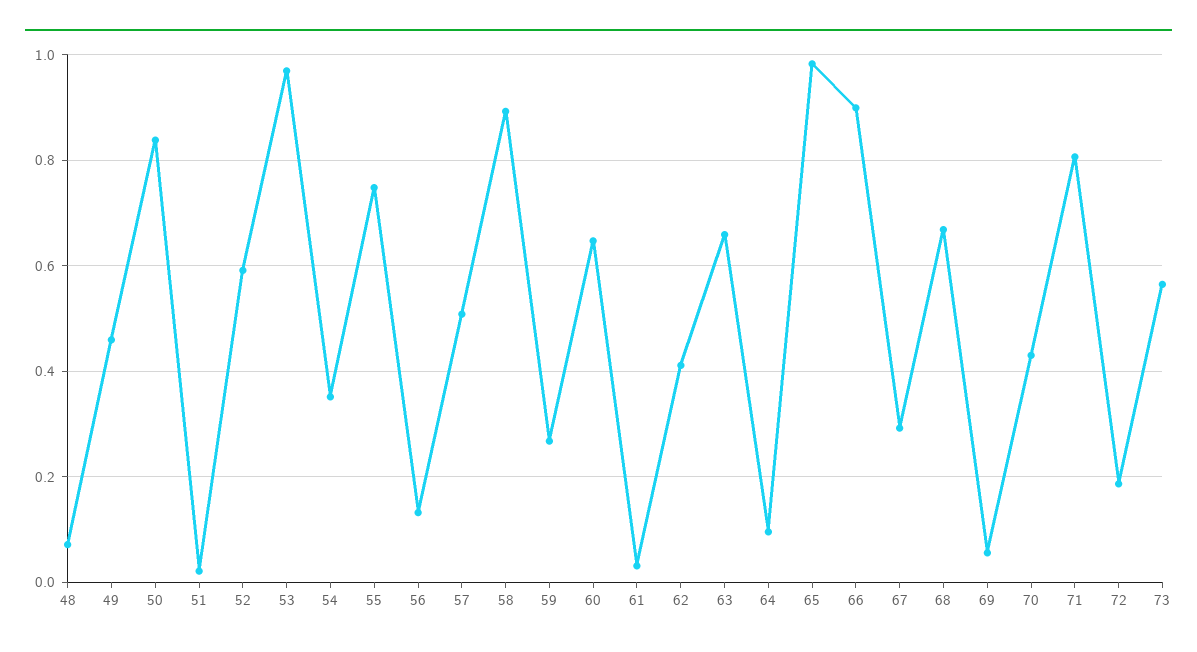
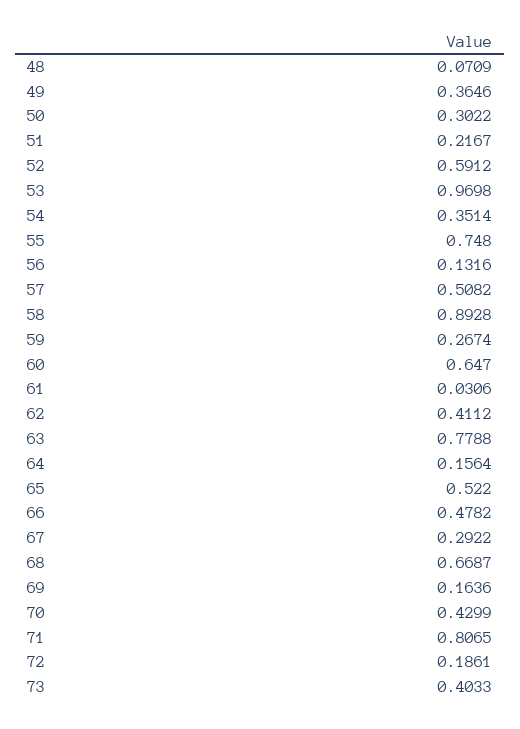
  {
    "48": 0.0709,
-   "49": 0.46,
+   "49": 0.3646,
-   "50": 0.84,
+   "50": 0.3022,
-   "51": 0.02,
+   "51": 0.2167,
    "52": 0.5912,
    "53": 0.9698,
    "54": 0.3514,
    "55": 0.748,
    "56": 0.1316,
    "57": 0.5082,
    "58": 0.8928,
    "59": 0.2674,
    "60": 0.647,
    "61": 0.0306,
    "62": 0.4112,
-   "63": 0.66,
+   "63": 0.7788,
-   "64": 0.1,
+   "64": 0.1564,
-   "65": 0.98,
+   "65": 0.522,
-   "66": 0.9,
+   "66": 0.4782,
    "67": 0.2922,
    "68": 0.6687,
-   "69": 0.06,
+   "69": 0.1636,
    "70": 0.4299,
    "71": 0.8065,
    "72": 0.1861,
-   "73": 0.56
+   "73": 0.4033
  }

